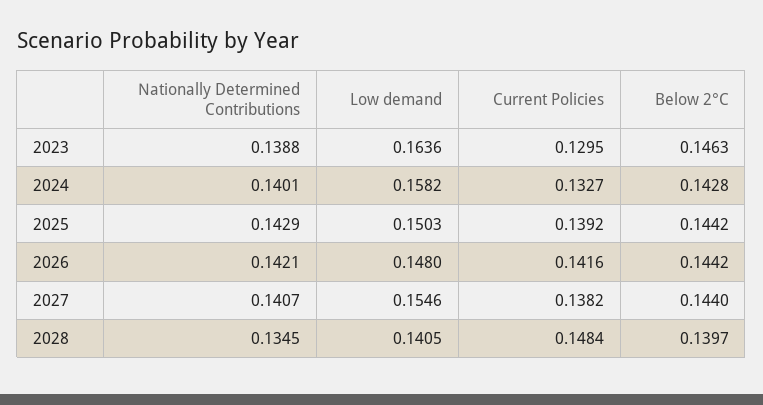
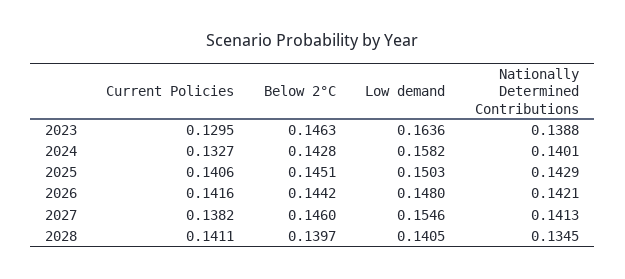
  {
    "Nationally Determined Contributions": {
      "2023": 0.1388,
      "2024": 0.1401,
      "2025": 0.1429,
      "2026": 0.1421,
-     "2027": 0.1407,
+     "2027": 0.1413,
      "2028": 0.1345
    },
    "Low demand": {
      "2023": 0.1636,
      "2024": 0.1582,
      "2025": 0.1503,
      "2026": 0.148,
      "2027": 0.1546,
      "2028": 0.1405
    },
    "Current Policies": {
      "2023": 0.1295,
      "2024": 0.1327,
-     "2025": 0.1392,
+     "2025": 0.1406,
      "2026": 0.1416,
      "2027": 0.1382,
-     "2028": 0.1484
+     "2028": 0.1411
    },
    "Below 2°C": {
      "2023": 0.1463,
      "2024": 0.1428,
-     "2025": 0.1442,
+     "2025": 0.1451,
      "2026": 0.1442,
-     "2027": 0.144,
+     "2027": 0.146,
      "2028": 0.1397
    }
  }

